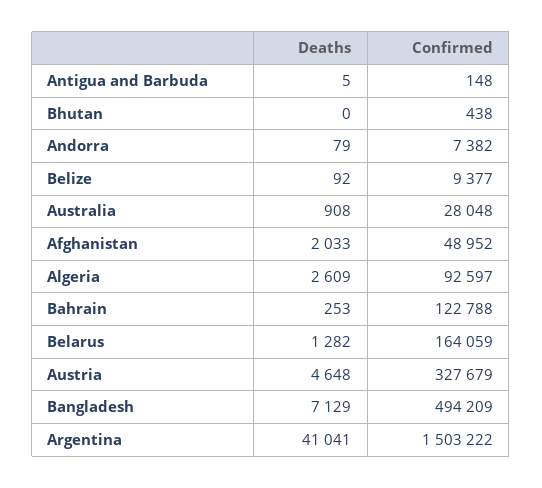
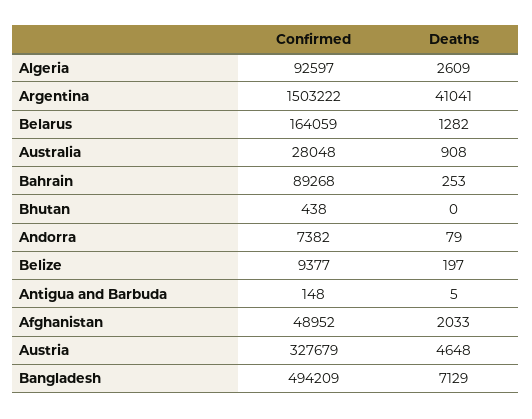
  {
    "Deaths": {
      "Antigua and Barbuda": 5,
      "Bhutan": 0,
      "Andorra": 79,
-     "Belize": 92,
+     "Belize": 197,
      "Australia": 908,
      "Afghanistan": 2033,
      "Algeria": 2609,
      "Bahrain": 253,
      "Belarus": 1282,
      "Austria": 4648,
      "Bangladesh": 7129,
      "Argentina": 41041
    },
    "Confirmed": {
      "Antigua and Barbuda": 148,
      "Bhutan": 438,
      "Andorra": 7382,
      "Belize": 9377,
      "Australia": 28048,
      "Afghanistan": 48952,
      "Algeria": 92597,
-     "Bahrain": 122788,
+     "Bahrain": 89268,
      "Belarus": 164059,
      "Austria": 327679,
      "Bangladesh": 494209,
      "Argentina": 1503222
    }
  }

